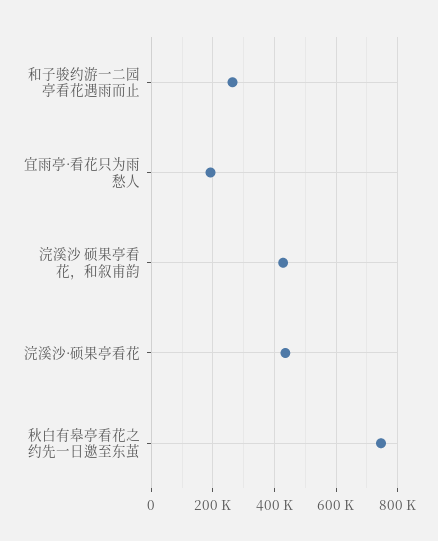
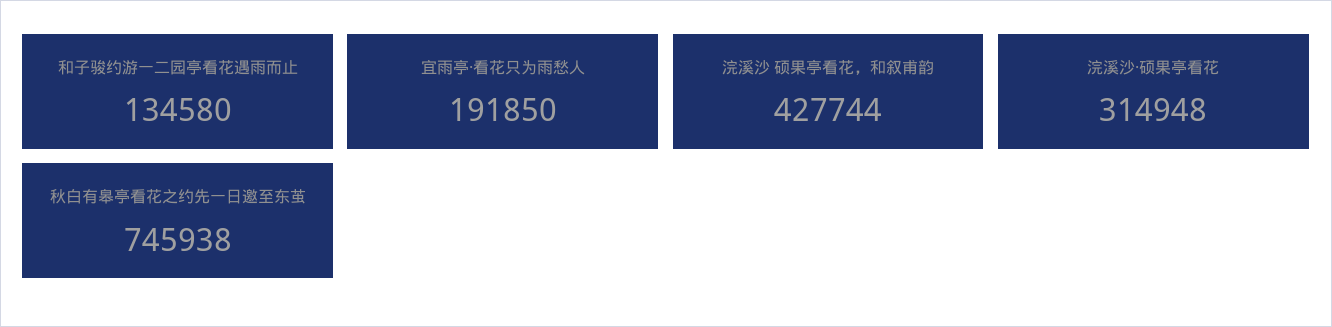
  {
-   "和子骏约游一二园亭看花遇雨而止": 260000,
+   "和子骏约游一二园亭看花遇雨而止": 134580,
    "宜雨亭·看花只为雨愁人": 191850,
    "浣溪沙 硕果亭看花，和叙甫韵": 427744,
-   "浣溪沙·硕果亭看花": 440000,
+   "浣溪沙·硕果亭看花": 314948,
    "秋白有皋亭看花之约先一日邀至东茧": 745938
  }

